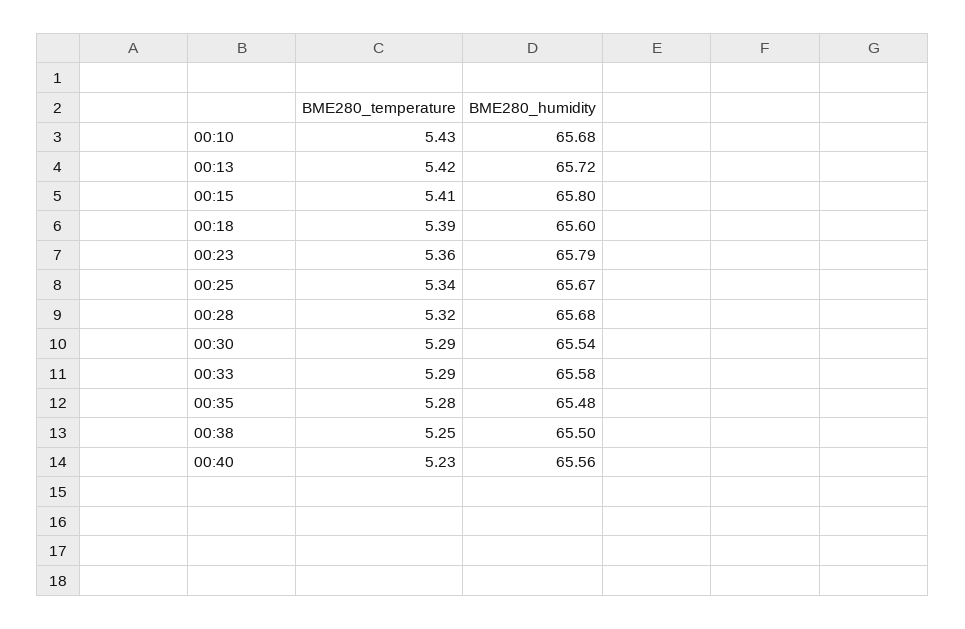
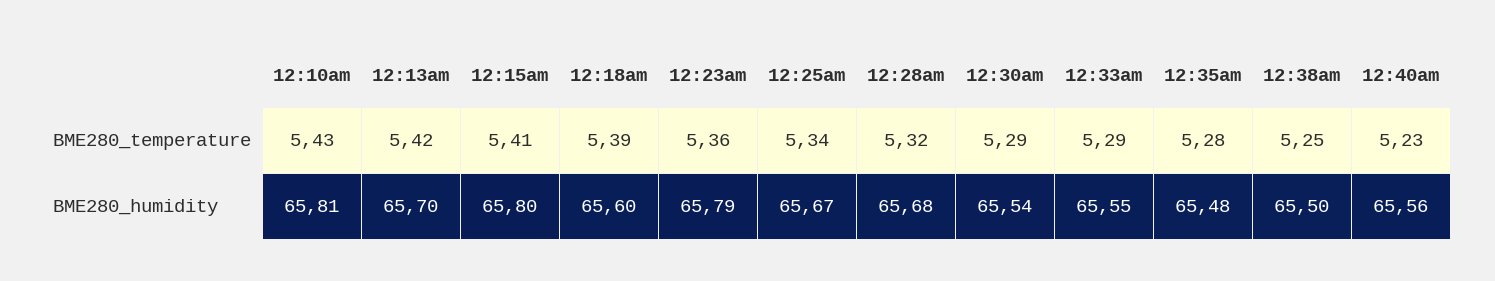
  {
    "BME280_temperature": {
      "00:10": 5.43,
      "00:13": 5.42,
      "00:15": 5.41,
      "00:18": 5.39,
      "00:23": 5.36,
      "00:25": 5.34,
      "00:28": 5.32,
      "00:30": 5.29,
      "00:33": 5.29,
      "00:35": 5.28,
      "00:38": 5.25,
      "00:40": 5.23
    },
    "BME280_humidity": {
-     "00:10": 65.68,
+     "00:10": 65.81,
-     "00:13": 65.72,
+     "00:13": 65.7,
      "00:15": 65.8,
      "00:18": 65.6,
      "00:23": 65.79,
      "00:25": 65.67,
      "00:28": 65.68,
      "00:30": 65.54,
-     "00:33": 65.58,
+     "00:33": 65.55,
      "00:35": 65.48,
      "00:38": 65.5,
      "00:40": 65.56
    }
  }

